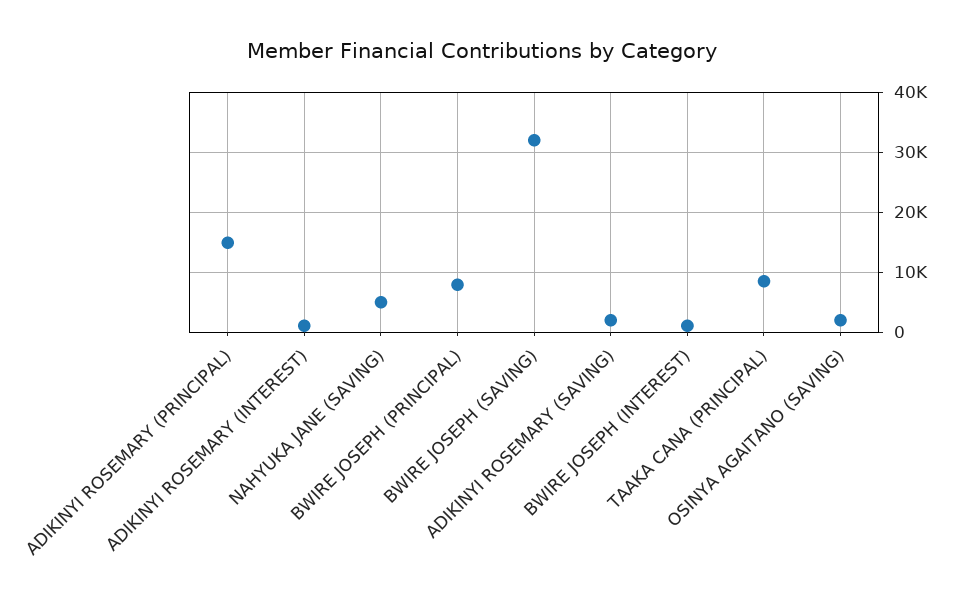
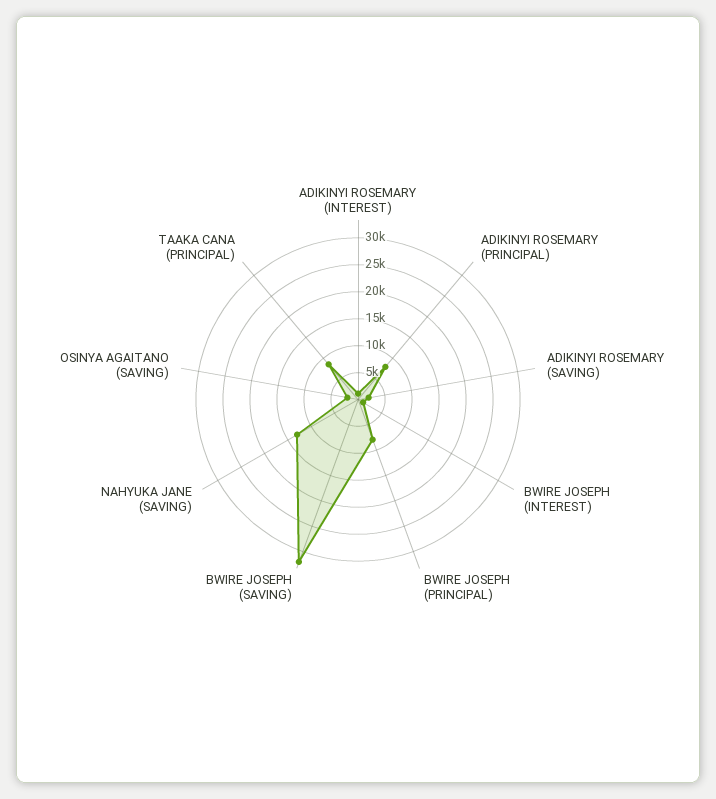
  {
-   "ADIKINYI ROSEMARY (PRINCIPAL)": 15000,
+   "ADIKINYI ROSEMARY (PRINCIPAL)": 7500,
    "ADIKINYI ROSEMARY (INTEREST)": 1000,
-   "NAHYUKA JANE (SAVING)": 5000,
+   "NAHYUKA JANE (SAVING)": 12500,
    "BWIRE JOSEPH (PRINCIPAL)": 8000,
    "BWIRE JOSEPH (SAVING)": 32000,
    "ADIKINYI ROSEMARY (SAVING)": 2000,
    "BWIRE JOSEPH (INTEREST)": 1000,
    "TAAKA CANA (PRINCIPAL)": 9000,
    "OSINYA AGAITANO (SAVING)": 2000
  }

